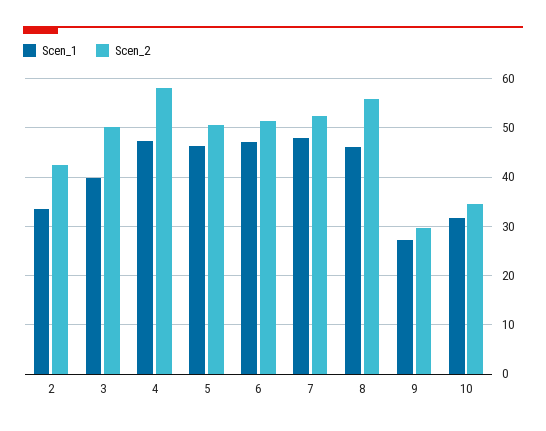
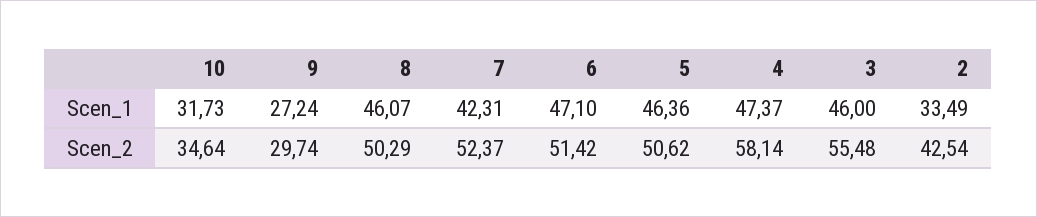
  {
    "Scen_1": {
      "2": 33.49,
-     "3": 40,
+     "3": 46,
      "4": 47.37,
      "5": 46.36,
      "6": 47.1,
-     "7": 48,
+     "7": 42.31,
      "8": 46.07,
      "9": 27.24,
      "10": 31.73
    },
    "Scen_2": {
      "2": 42.54,
-     "3": 50,
+     "3": 55.48,
      "4": 58.14,
      "5": 50.62,
      "6": 51.42,
      "7": 52.37,
-     "8": 56,
+     "8": 50.29,
      "9": 29.74,
      "10": 34.64
    }
  }

